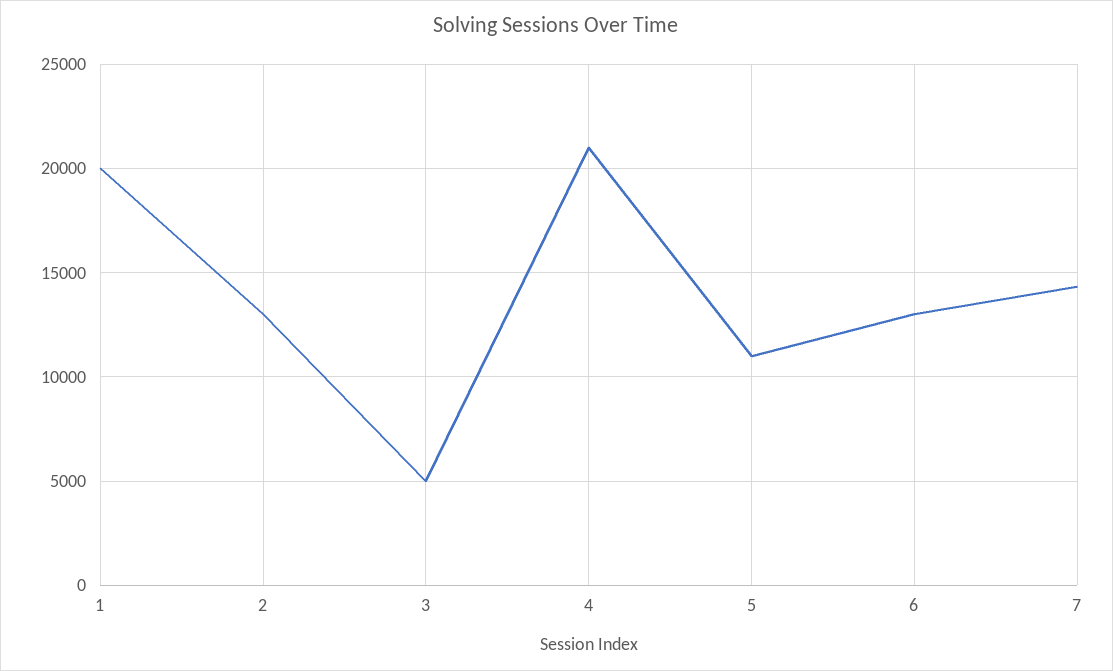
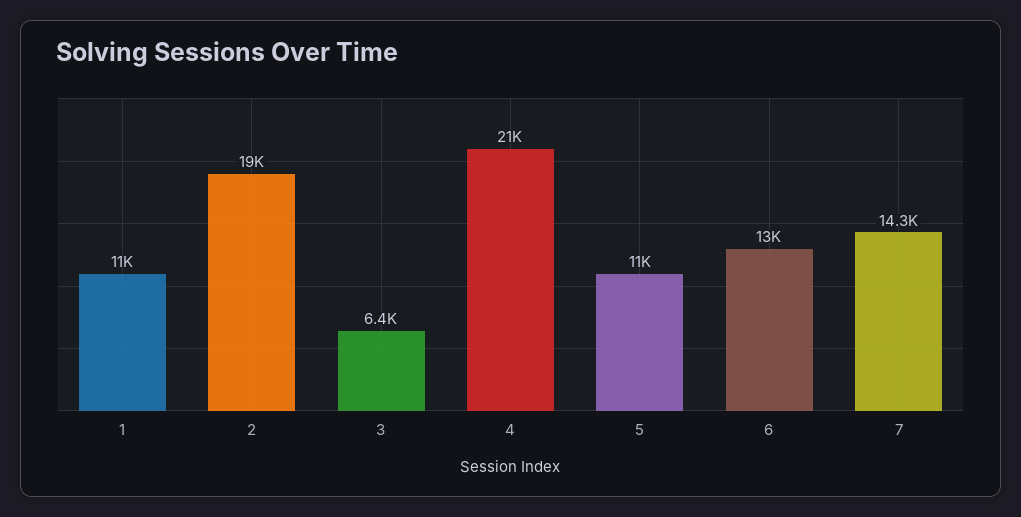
  {
-   "1": 20000,
+   "1": 11000,
-   "2": 13000,
+   "2": 19000,
-   "3": 5000,
+   "3": 6400,
    "4": 21000,
    "5": 11000,
    "6": 13000,
    "7": 14300
  }

